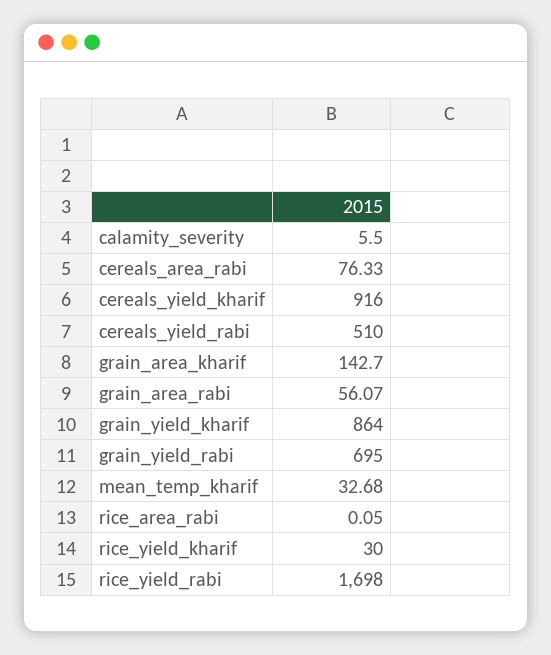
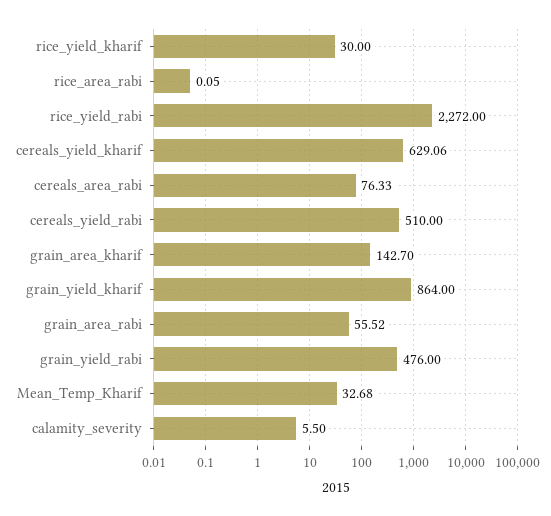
  {
    "calamity_severity": 5.5,
    "cereals_area_rabi": 76.33,
-   "cereals_yield_kharif": 916,
+   "cereals_yield_kharif": 629.06,
    "cereals_yield_rabi": 510,
    "grain_area_kharif": 142.7,
-   "grain_area_rabi": 56.07,
+   "grain_area_rabi": 55.52,
    "grain_yield_kharif": 864,
-   "grain_yield_rabi": 695,
+   "grain_yield_rabi": 476,
    "mean_temp_kharif": 32.68,
    "rice_area_rabi": 0.05,
    "rice_yield_kharif": 30,
-   "rice_yield_rabi": 1698
+   "rice_yield_rabi": 2272
  }

